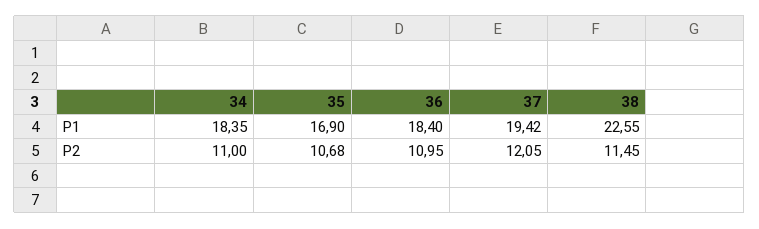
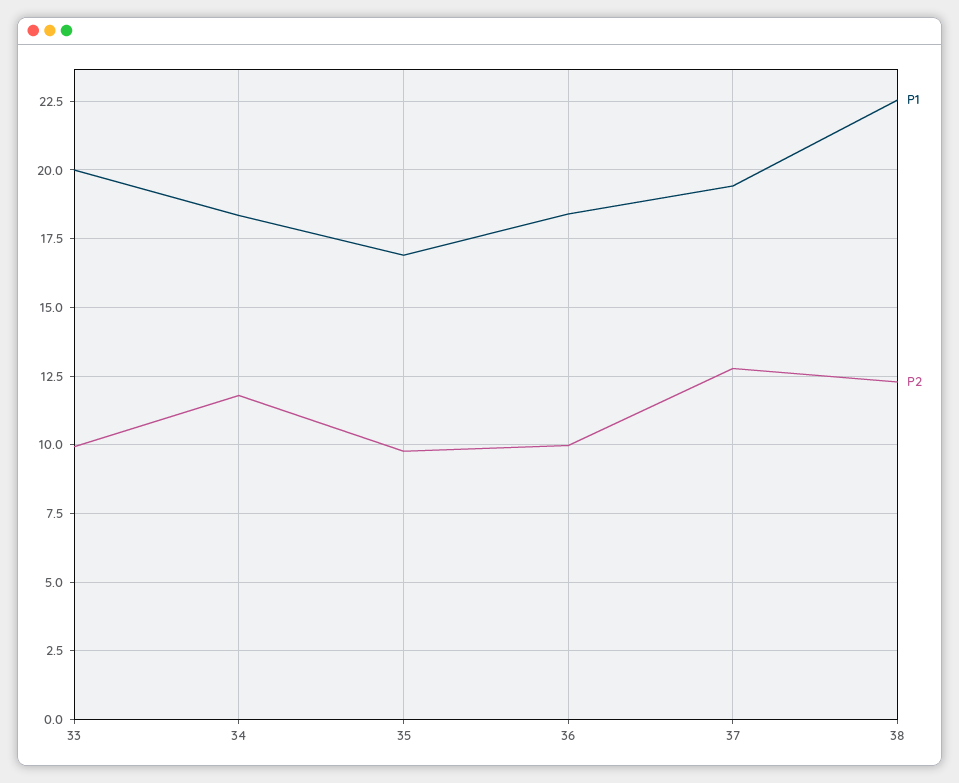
  {
    "P1": {
      "34": 18.35,
      "35": 16.9,
      "36": 18.4,
      "37": 19.42,
-     "38": 22.55
+     "38": 22.55,
+     "33": 20
    },
    "P2": {
-     "34": 11,
+     "34": 11.75,
-     "35": 10.68,
+     "35": 9.75,
-     "36": 10.95,
+     "36": 10,
-     "37": 12.05,
+     "37": 12.75,
-     "38": 11.45
+     "38": 12.25,
+     "33": 10
    }
  }

